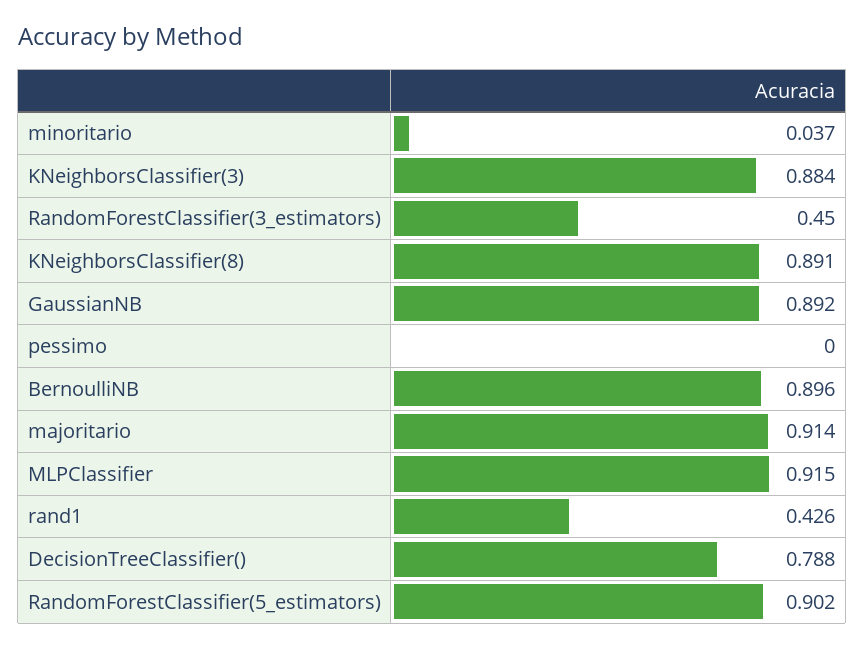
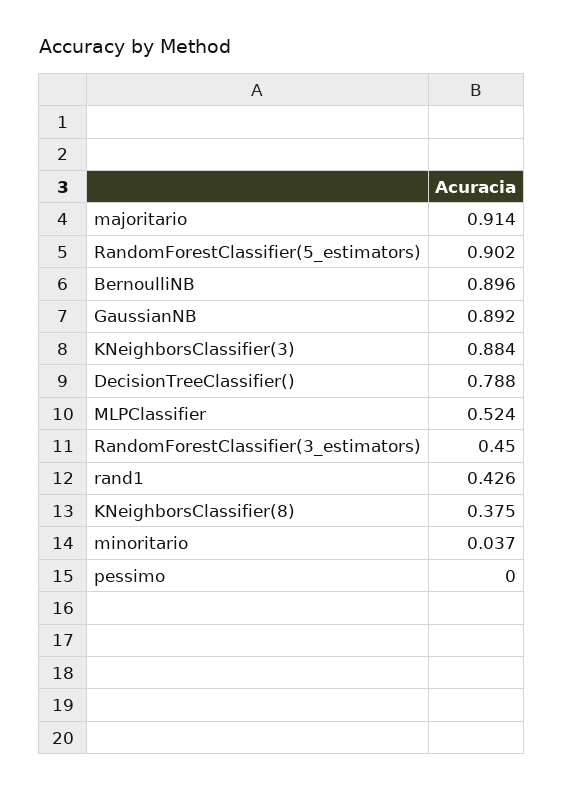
  {
    "minoritario": 0.037,
    "KNeighborsClassifier(3)": 0.884,
    "RandomForestClassifier(3_estimators)": 0.45,
-   "KNeighborsClassifier(8)": 0.891,
+   "KNeighborsClassifier(8)": 0.375,
    "GaussianNB": 0.892,
    "pessimo": 0,
    "BernoulliNB": 0.896,
    "majoritario": 0.914,
-   "MLPClassifier": 0.915,
+   "MLPClassifier": 0.524,
    "rand1": 0.426,
    "DecisionTreeClassifier()": 0.788,
    "RandomForestClassifier(5_estimators)": 0.902
  }

